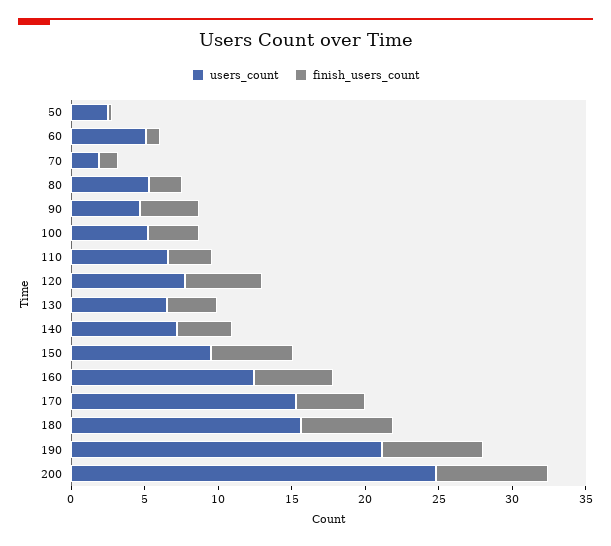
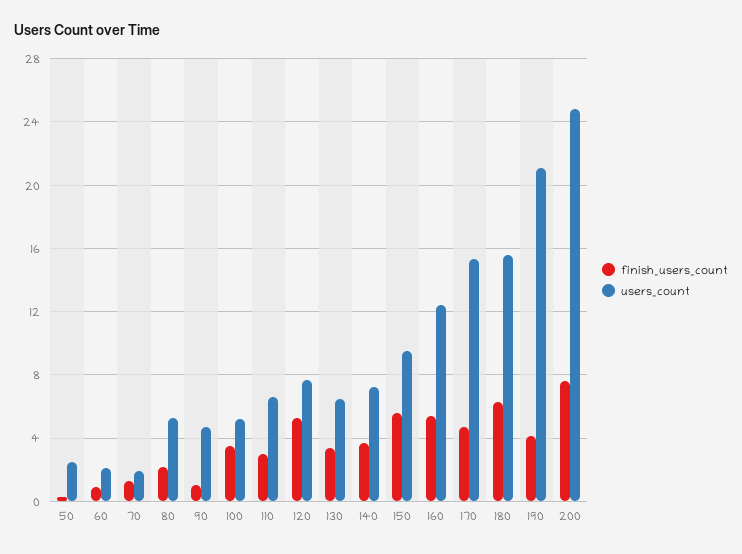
  {
    "users_count": {
      "50": 2.5,
-     "60": 5,
+     "60": 2,
      "70": 2,
      "80": 5.5,
      "90": 4.5,
      "100": 5,
      "110": 6.5,
      "120": 7.5,
      "130": 6.5,
      "140": 7,
      "150": 9.5,
      "160": 12.5,
      "170": 15.5,
      "180": 15.5,
      "190": 21,
      "200": 25
    },
    "finish_users_count": {
      "50": 0.5,
      "60": 1,
      "70": 1.5,
      "80": 2,
-     "90": 4,
+     "90": 1,
      "100": 3.5,
      "110": 3,
      "120": 5.5,
      "130": 3.5,
      "140": 3.5,
      "150": 5.5,
      "160": 5.5,
      "170": 4.5,
      "180": 6.5,
-     "190": 7,
+     "190": 4,
      "200": 7.5
    }
  }

